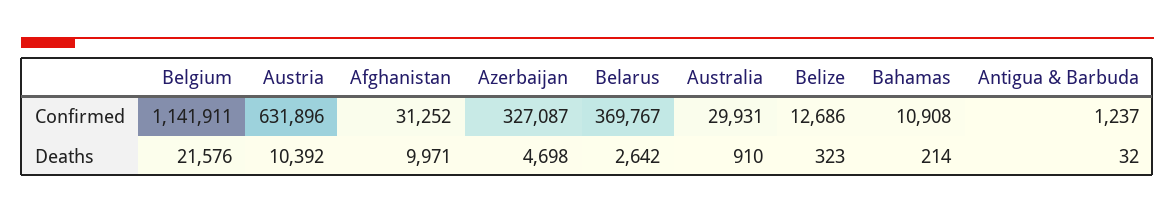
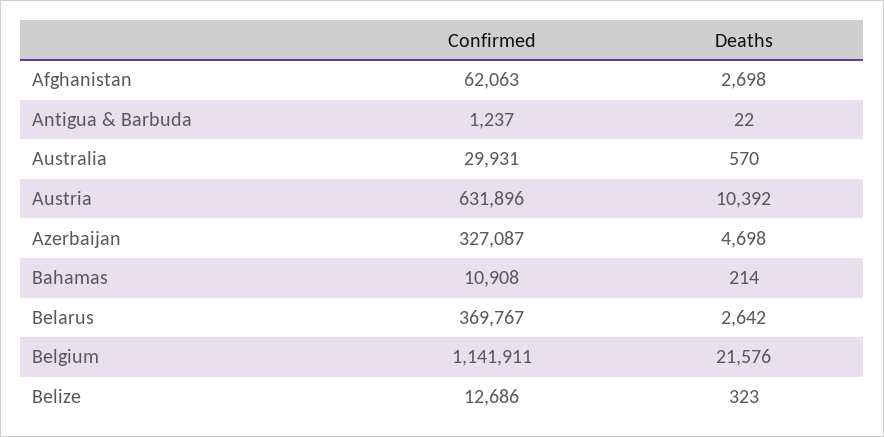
  {
    "Belgium": {
      "Confirmed": 1141911,
      "Deaths": 21576
    },
    "Austria": {
      "Confirmed": 631896,
      "Deaths": 10392
    },
    "Afghanistan": {
-     "Confirmed": 31252,
+     "Confirmed": 62063,
-     "Deaths": 9971
+     "Deaths": 2698
    },
    "Azerbaijan": {
      "Confirmed": 327087,
      "Deaths": 4698
    },
    "Belarus": {
      "Confirmed": 369767,
      "Deaths": 2642
    },
    "Australia": {
      "Confirmed": 29931,
-     "Deaths": 910
+     "Deaths": 570
    },
    "Belize": {
      "Confirmed": 12686,
      "Deaths": 323
    },
    "Bahamas": {
      "Confirmed": 10908,
      "Deaths": 214
    },
    "Antigua & Barbuda": {
      "Confirmed": 1237,
-     "Deaths": 32
+     "Deaths": 22
    }
  }

